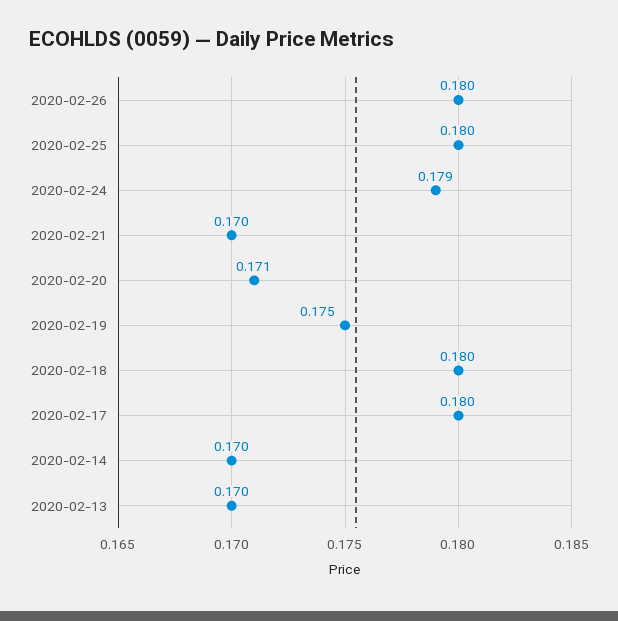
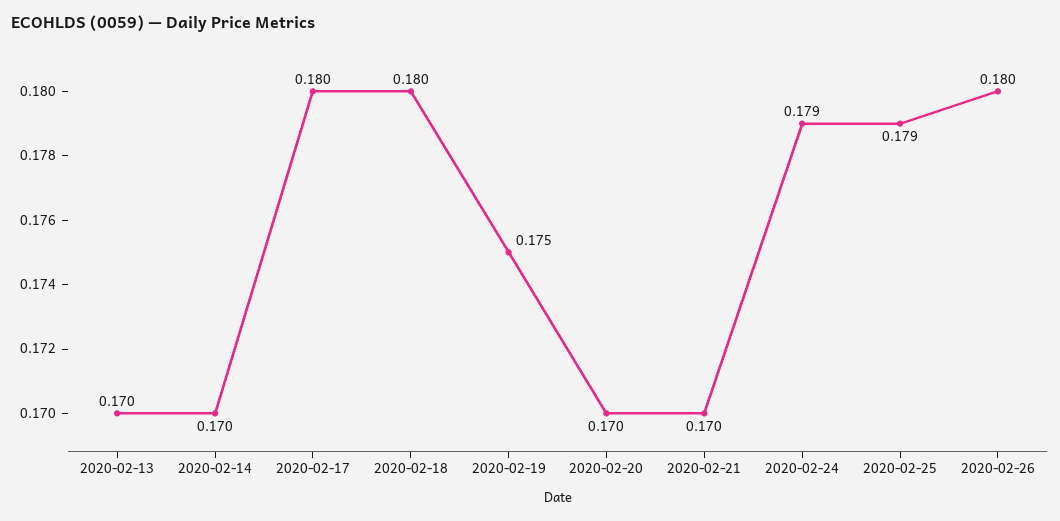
  {
    "2020-02-26": 0.18,
-   "2020-02-25": 0.18,
+   "2020-02-25": 0.179,
    "2020-02-24": 0.179,
    "2020-02-21": 0.17,
-   "2020-02-20": 0.171,
+   "2020-02-20": 0.17,
    "2020-02-19": 0.175,
    "2020-02-18": 0.18,
    "2020-02-17": 0.18,
    "2020-02-14": 0.17,
    "2020-02-13": 0.17
  }

